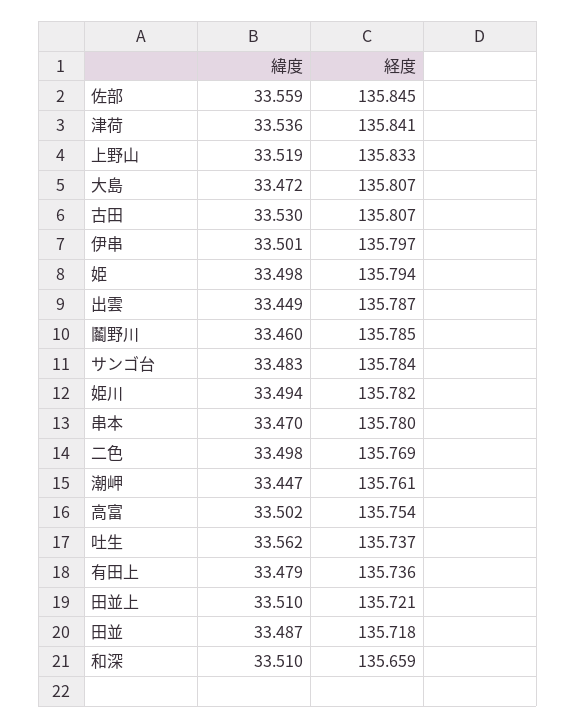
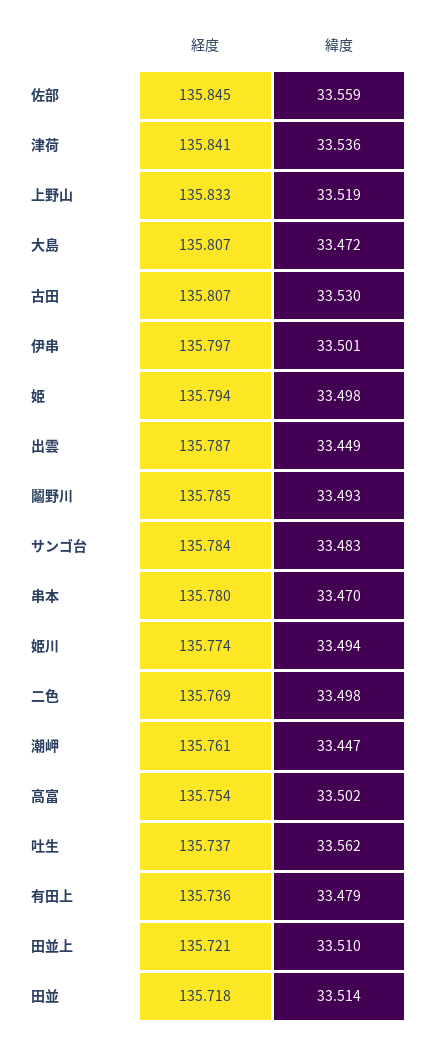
  {
    "緯度": {
      "佐部": 33.559,
      "津荷": 33.536,
      "上野山": 33.519,
      "大島": 33.472,
      "古田": 33.53,
      "伊串": 33.501,
      "姫": 33.498,
      "出雲": 33.449,
-     "鬮野川": 33.46,
+     "鬮野川": 33.493,
      "サンゴ台": 33.483,
      "姫川": 33.494,
      "串本": 33.47,
      "二色": 33.498,
      "潮岬": 33.447,
      "高富": 33.502,
      "吐生": 33.562,
      "有田上": 33.479,
      "田並上": 33.51,
-     "田並": 33.487,
+     "田並": 33.514
-     "和深": 33.51
    },
    "経度": {
      "佐部": 135.845,
      "津荷": 135.841,
      "上野山": 135.833,
      "大島": 135.807,
      "古田": 135.807,
      "伊串": 135.797,
      "姫": 135.794,
      "出雲": 135.787,
      "鬮野川": 135.785,
      "サンゴ台": 135.784,
-     "姫川": 135.782,
+     "姫川": 135.774,
      "串本": 135.78,
      "二色": 135.769,
      "潮岬": 135.761,
      "高富": 135.754,
      "吐生": 135.737,
      "有田上": 135.736,
      "田並上": 135.721,
-     "田並": 135.718,
+     "田並": 135.718
-     "和深": 135.659
    }
  }

